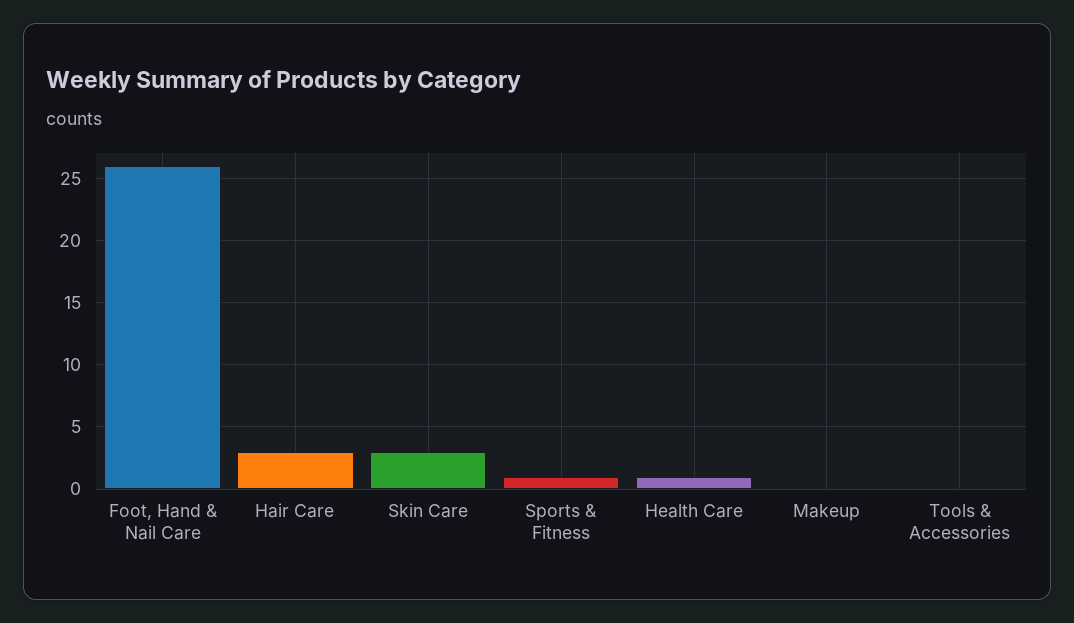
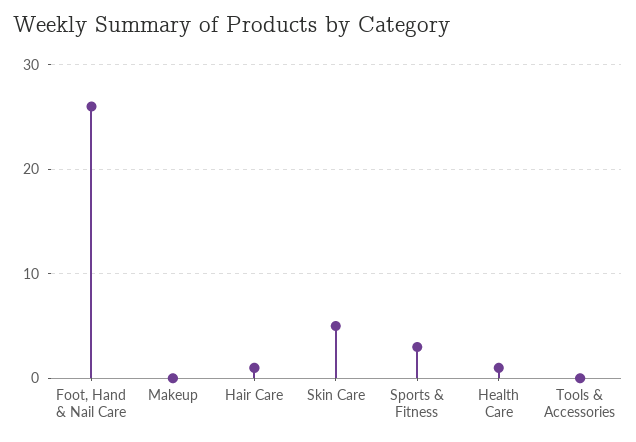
  {
    "Foot, Hand & Nail Care": 26,
-   "Hair Care": 3,
+   "Hair Care": 1,
-   "Skin Care": 3,
+   "Skin Care": 5,
-   "Sports & Fitness": 1,
+   "Sports & Fitness": 3,
    "Health Care": 1,
    "Makeup": 0,
    "Tools & Accessories": 0
  }

